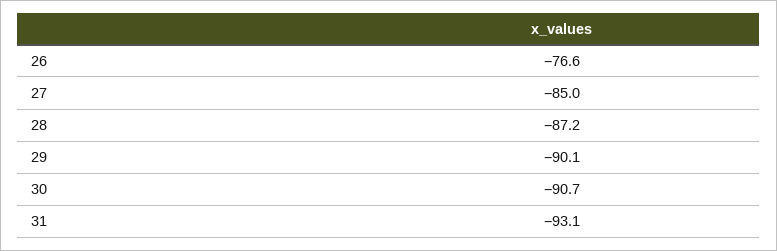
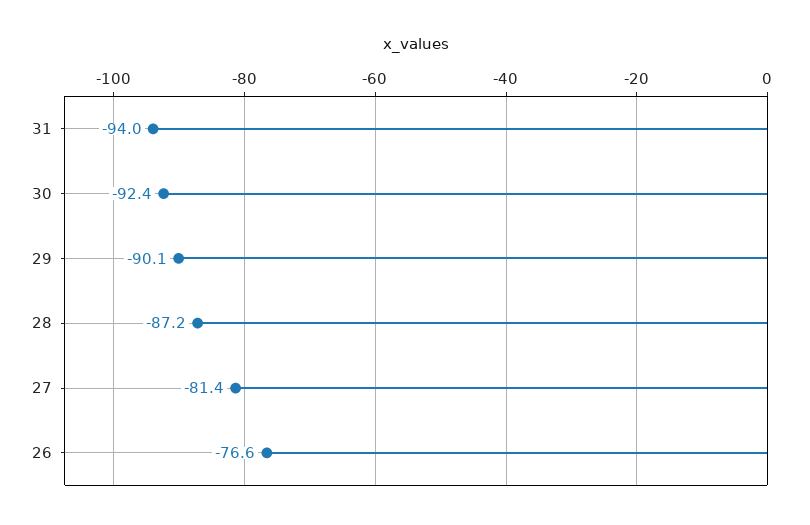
  {
    "26": -76.6,
-   "27": -85,
+   "27": -81.4,
    "28": -87.2,
    "29": -90.1,
-   "30": -90.7,
+   "30": -92.4,
-   "31": -93.1
+   "31": -94
  }

